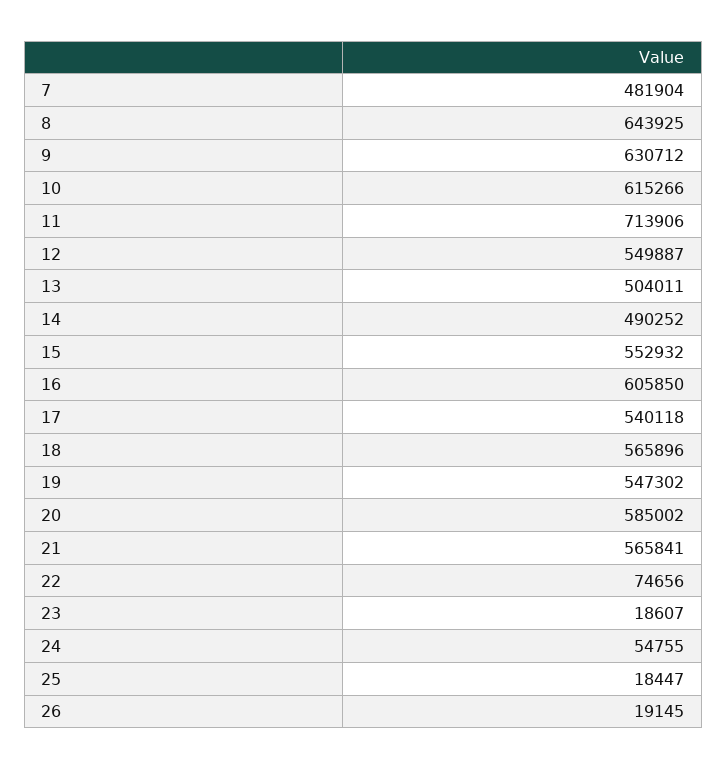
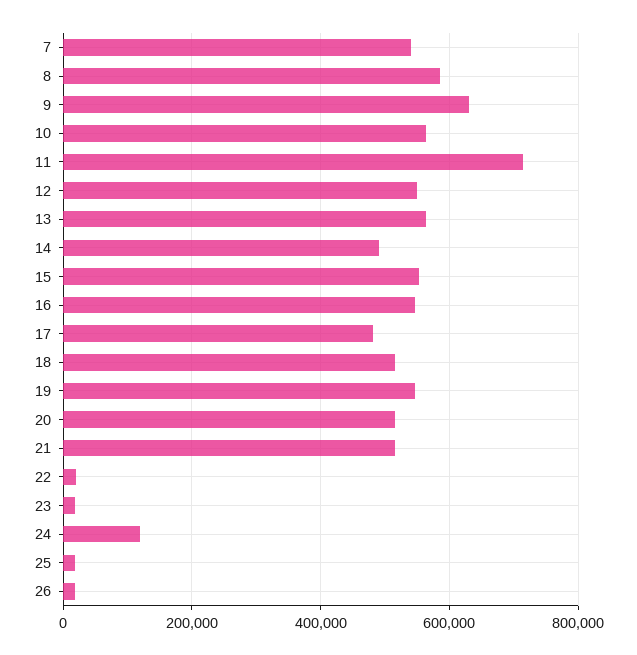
  {
-   "7": 481904,
+   "7": 540000,
-   "8": 643925,
+   "8": 580000,
    "9": 630712,
-   "10": 615266,
+   "10": 560000,
    "11": 713906,
    "12": 549887,
-   "13": 504011,
+   "13": 560000,
    "14": 490252,
    "15": 552932,
-   "16": 605850,
+   "16": 540000,
-   "17": 540118,
+   "17": 480000,
-   "18": 565896,
+   "18": 520000,
    "19": 547302,
-   "20": 585002,
+   "20": 520000,
-   "21": 565841,
+   "21": 520000,
-   "22": 74656,
+   "22": 20000,
    "23": 18607,
-   "24": 54755,
+   "24": 120000,
    "25": 18447,
    "26": 19145
  }

